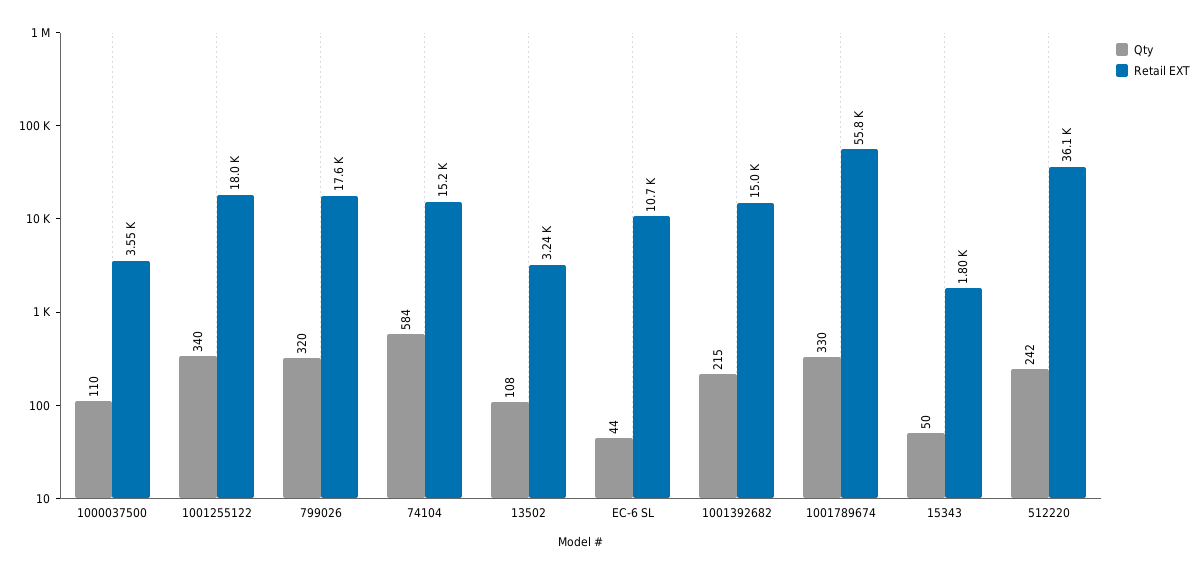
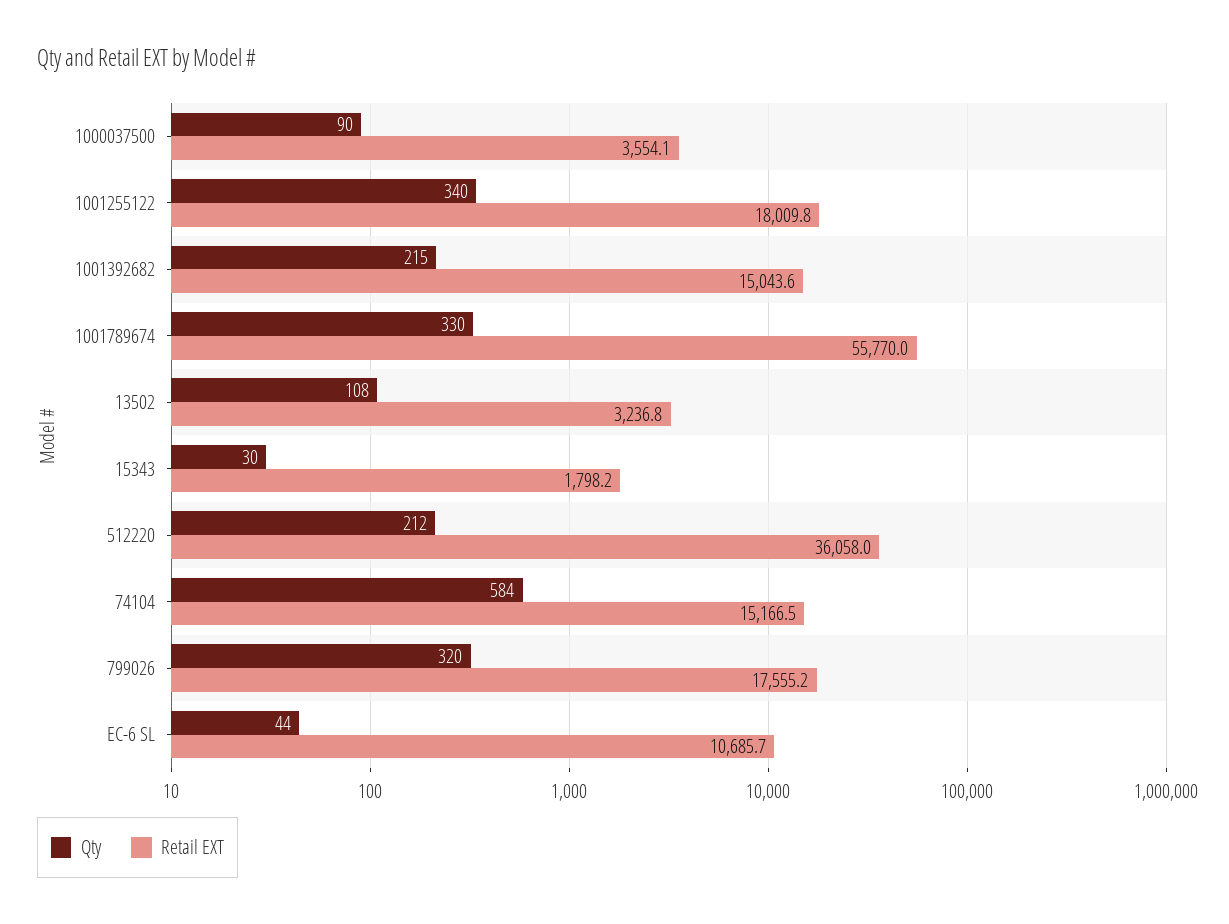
  {
    "Qty": {
-     "1000037500": 110,
+     "1000037500": 90,
      "1001255122": 340,
      "799026": 320,
      "74104": 584,
      "13502": 108,
      "EC-6 SL": 44,
      "1001392682": 215,
      "1001789674": 330,
-     "15343": 50,
+     "15343": 30,
-     "512220": 242
+     "512220": 212
    },
    "Retail EXT": {
      "1000037500": 3554.1,
      "1001255122": 18009.8,
      "799026": 17555.2,
      "74104": 15166.5,
      "13502": 3236.8,
      "EC-6 SL": 10685.7,
      "1001392682": 15043.6,
      "1001789674": 55770,
      "15343": 1798.2,
      "512220": 36058
    }
  }

